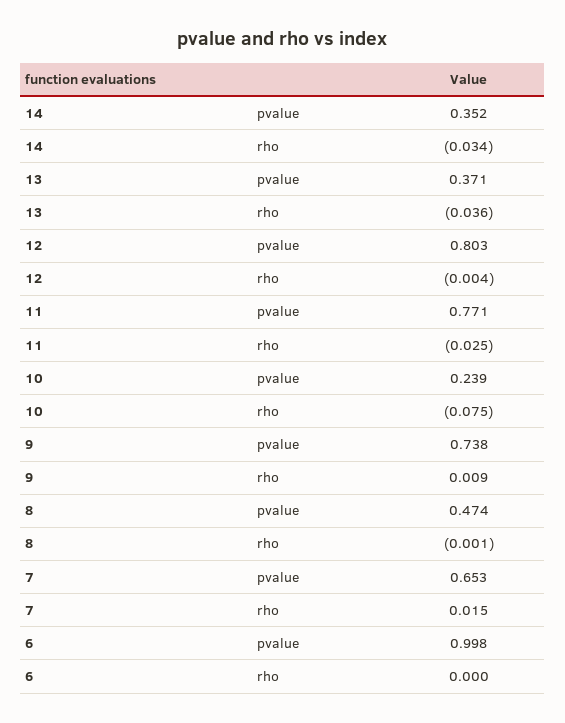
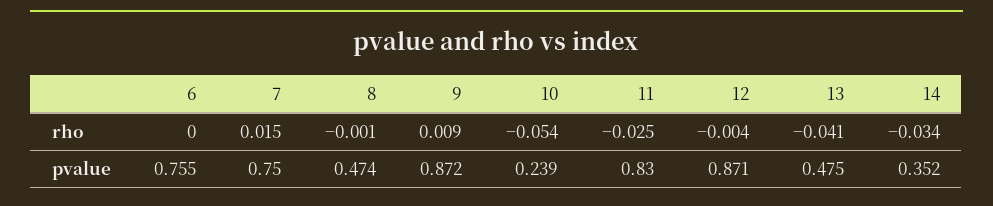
  {
    "14": {
      "pvalue": 0.352,
      "rho": -0.034
    },
    "13": {
-     "pvalue": 0.371,
+     "pvalue": 0.475,
-     "rho": -0.036
+     "rho": -0.041
    },
    "12": {
-     "pvalue": 0.803,
+     "pvalue": 0.871,
      "rho": -0.004
    },
    "11": {
-     "pvalue": 0.771,
+     "pvalue": 0.83,
      "rho": -0.025
    },
    "10": {
      "pvalue": 0.239,
-     "rho": -0.075
+     "rho": -0.054
    },
    "9": {
-     "pvalue": 0.738,
+     "pvalue": 0.872,
      "rho": 0.009
    },
    "8": {
      "pvalue": 0.474,
      "rho": -0.001
    },
    "7": {
-     "pvalue": 0.653,
+     "pvalue": 0.75,
      "rho": 0.015
    },
    "6": {
-     "pvalue": 0.998,
+     "pvalue": 0.755,
      "rho": 0
    }
  }

